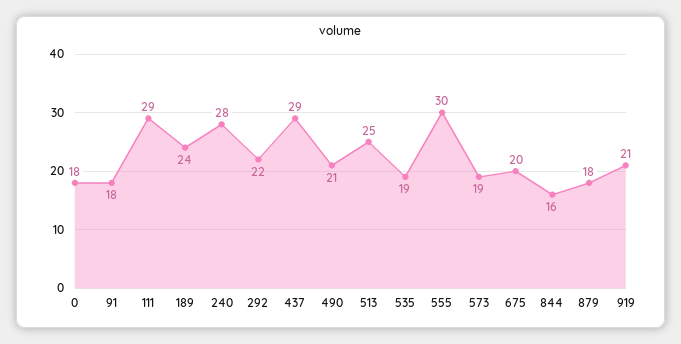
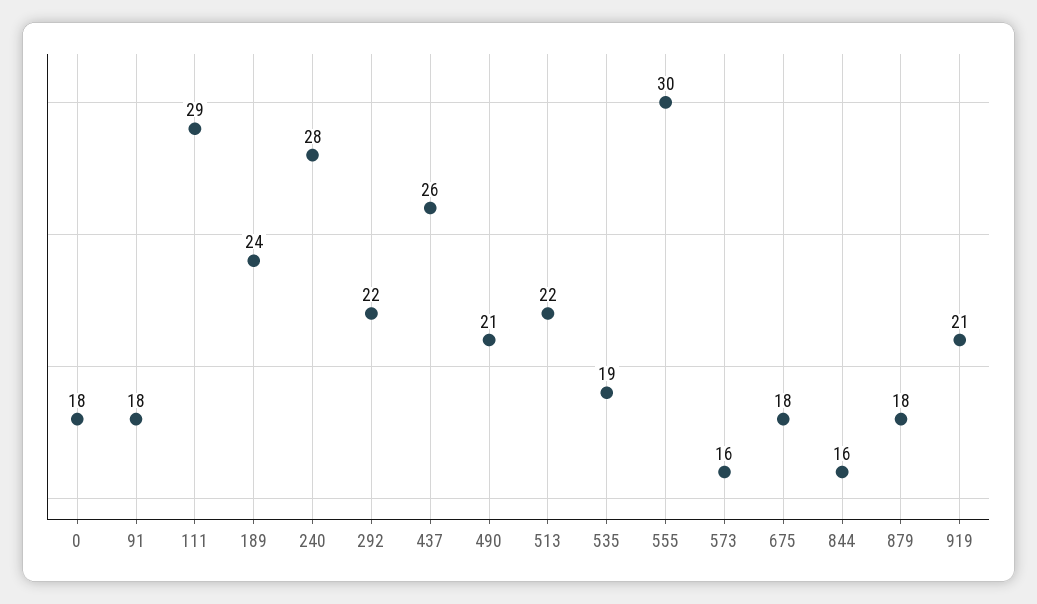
  {
    "0": 18,
    "91": 18,
    "111": 29,
    "189": 24,
    "240": 28,
    "292": 22,
-   "437": 29,
+   "437": 26,
    "490": 21,
-   "513": 25,
+   "513": 22,
    "535": 19,
    "555": 30,
-   "573": 19,
+   "573": 16,
-   "675": 20,
+   "675": 18,
    "844": 16,
    "879": 18,
    "919": 21
  }

